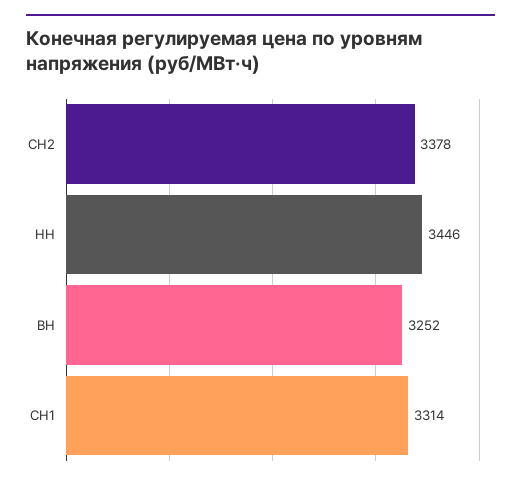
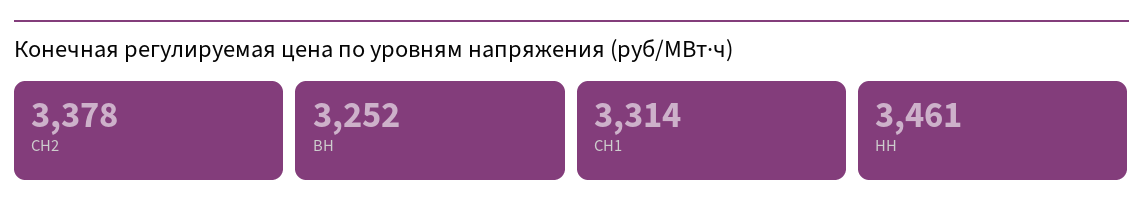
  {
    "СН2": 3378,
-   "НН": 3446,
+   "НН": 3461,
    "ВН": 3252,
    "СН1": 3314
  }

